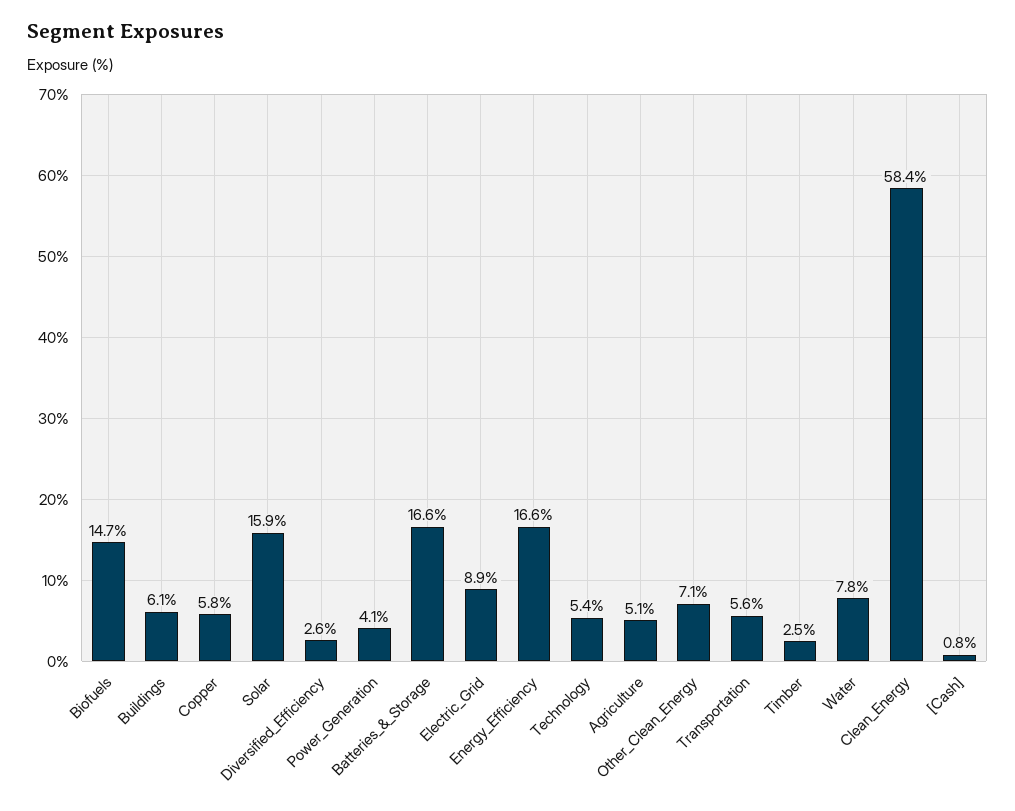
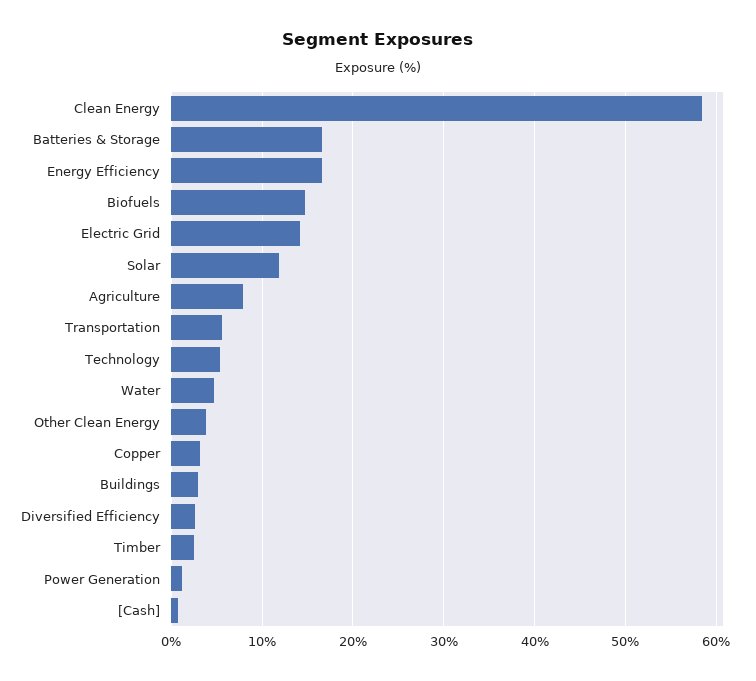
  {
    "Biofuels": 14.7,
-   "Buildings": 6.1,
+   "Buildings": 3,
-   "Copper": 5.8,
+   "Copper": 3,
-   "Solar": 15.9,
+   "Solar": 12,
    "Diversified_Efficiency": 2.6,
-   "Power_Generation": 4.1,
+   "Power_Generation": 1,
    "Batteries_&_Storage": 16.6,
-   "Electric_Grid": 8.9,
+   "Electric_Grid": 14,
    "Energy_Efficiency": 16.6,
    "Technology": 5.4,
-   "Agriculture": 5.1,
+   "Agriculture": 8,
-   "Other_Clean_Energy": 7.1,
+   "Other_Clean_Energy": 4,
    "Transportation": 5.6,
    "Timber": 2.5,
-   "Water": 7.8,
+   "Water": 5,
    "Clean_Energy": 58.4,
    "[Cash]": 0.8
  }

